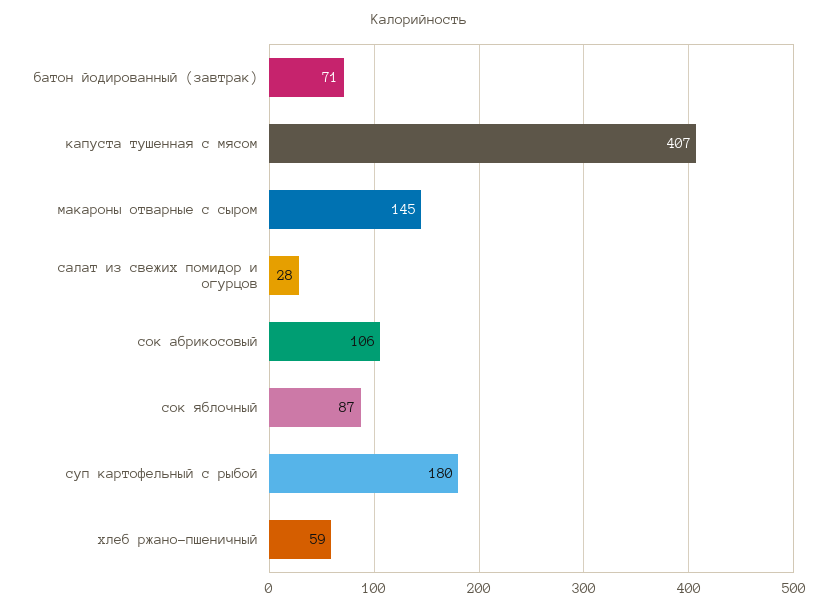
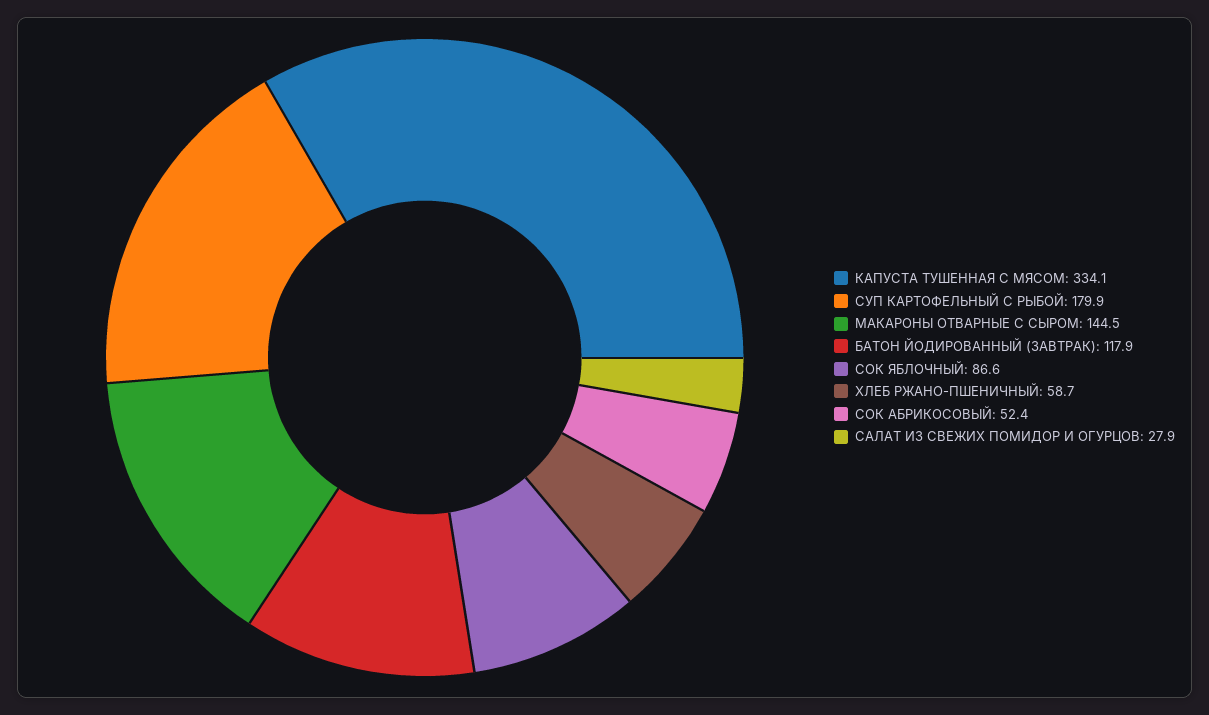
  {
-   "батон йодированный (завтрак)": 71,
+   "батон йодированный (завтрак)": 117.9,
-   "капуста тушенная с мясом": 407,
+   "капуста тушенная с мясом": 334.1,
    "макароны отварные с сыром": 144.5,
    "салат из свежих помидор и огурцов": 27.9,
-   "сок абрикосовый": 106,
+   "сок абрикосовый": 52.4,
    "сок яблочный": 86.6,
    "суп картофельный с рыбой": 179.9,
    "хлеб ржано-пшеничный": 58.7
  }

